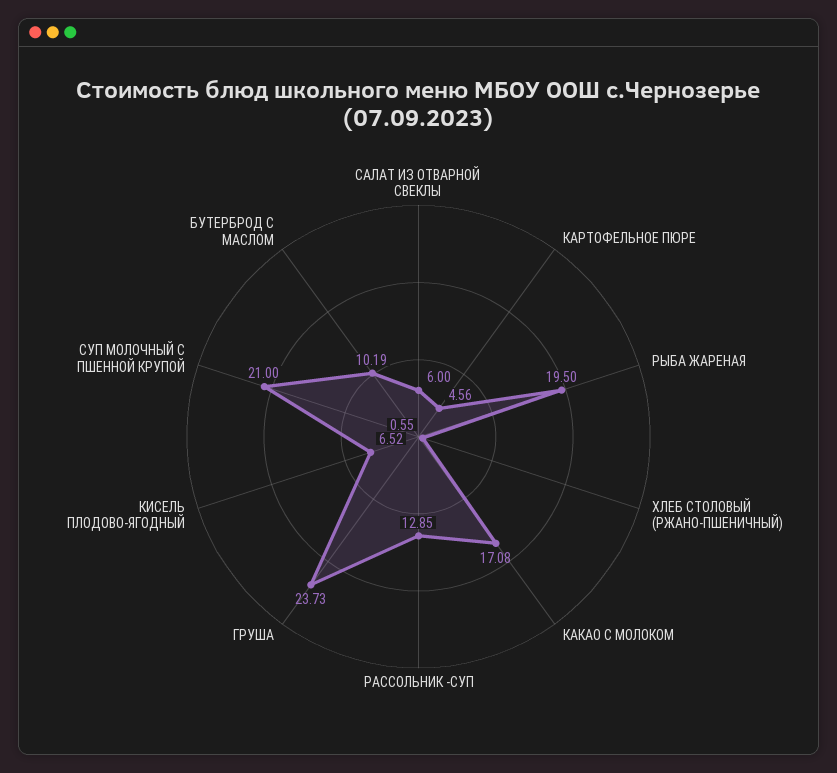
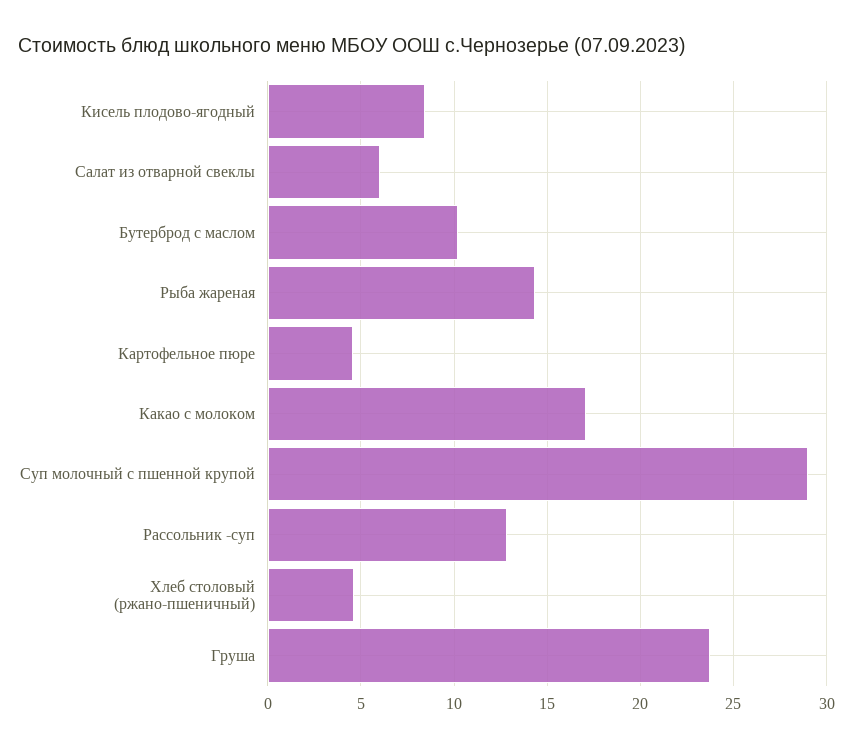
  {
    "САЛАТ ИЗ ОТВАРНОЙ СВЕКЛЫ": 6,
    "КАРТОФЕЛЬНОЕ ПЮРЕ": 4.56,
-   "РЫБА ЖАРЕНАЯ": 19.5,
+   "РЫБА ЖАРЕНАЯ": 14.5,
-   "ХЛЕБ СТОЛОВЫЙ (РЖАНО-ПШЕНИЧНЫЙ)": 0.55,
+   "ХЛЕБ СТОЛОВЫЙ (РЖАНО-ПШЕНИЧНЫЙ)": 4.5,
    "КАКАО С МОЛОКОМ": 17.08,
    "РАССОЛЬНИК -СУП": 12.85,
    "ГРУША": 23.73,
-   "КИСЕЛЬ ПЛОДОВО-ЯГОДНЫЙ": 6.52,
+   "КИСЕЛЬ ПЛОДОВО-ЯГОДНЫЙ": 8.5,
-   "СУП МОЛОЧНЫЙ С ПШЕННОЙ КРУПОЙ": 21,
+   "СУП МОЛОЧНЫЙ С ПШЕННОЙ КРУПОЙ": 29,
    "БУТЕРБРОД С МАСЛОМ": 10.19
  }

